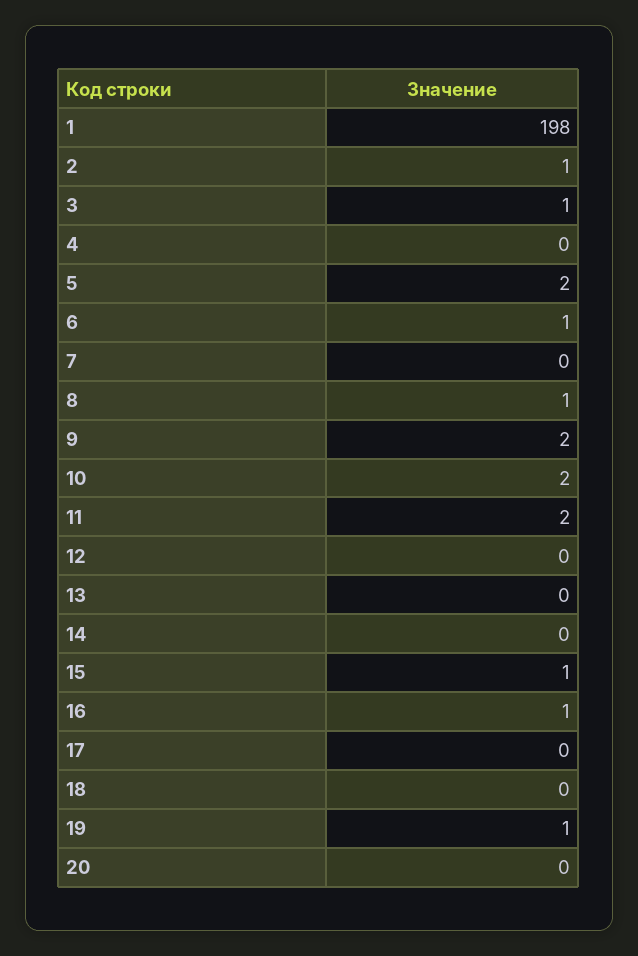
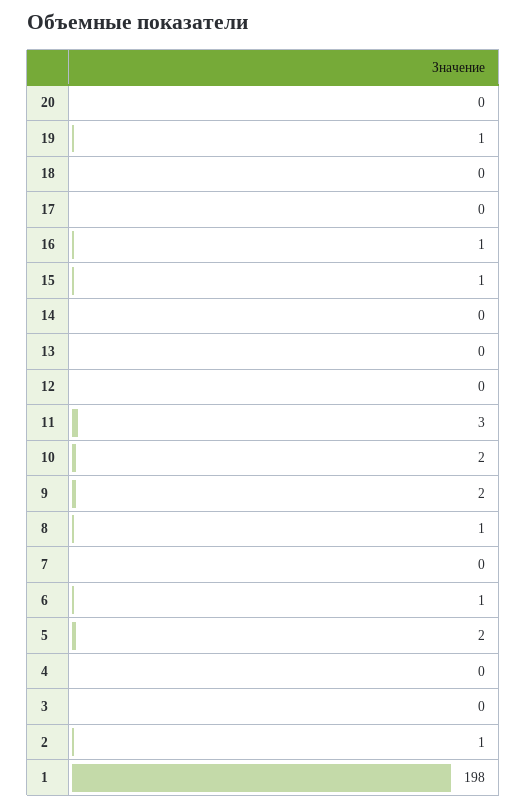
  {
    "1": 198,
    "2": 1,
-   "3": 1,
+   "3": 0,
    "4": 0,
    "5": 2,
    "6": 1,
    "7": 0,
    "8": 1,
    "9": 2,
    "10": 2,
-   "11": 2,
+   "11": 3,
    "12": 0,
    "13": 0,
    "14": 0,
    "15": 1,
    "16": 1,
    "17": 0,
    "18": 0,
    "19": 1,
    "20": 0
  }

